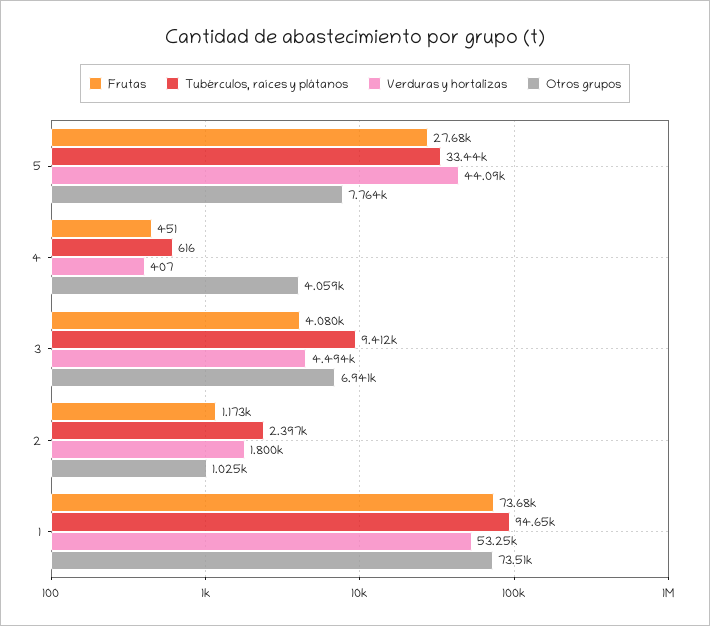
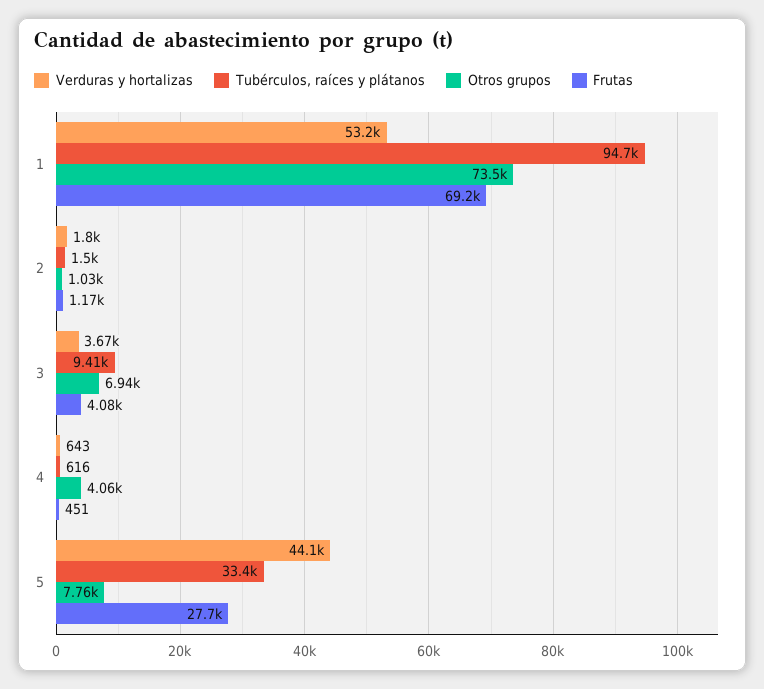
  {
    "Frutas": {
      "5": 27680,
      "4": 451,
      "3": 4080,
      "2": 1173,
-     "1": 73680
+     "1": 69200
    },
    "Tubérculos, raíces y plátanos": {
      "5": 33440,
      "4": 616,
      "3": 9412,
-     "2": 2397,
+     "2": 1500,
      "1": 94650
    },
    "Verduras y hortalizas": {
      "5": 44090,
-     "4": 407,
+     "4": 643,
-     "3": 4494,
+     "3": 3670,
      "2": 1800,
      "1": 53250
    },
    "Otros grupos": {
      "5": 7764,
      "4": 4059,
      "3": 6941,
      "2": 1025,
      "1": 73510
    }
  }

